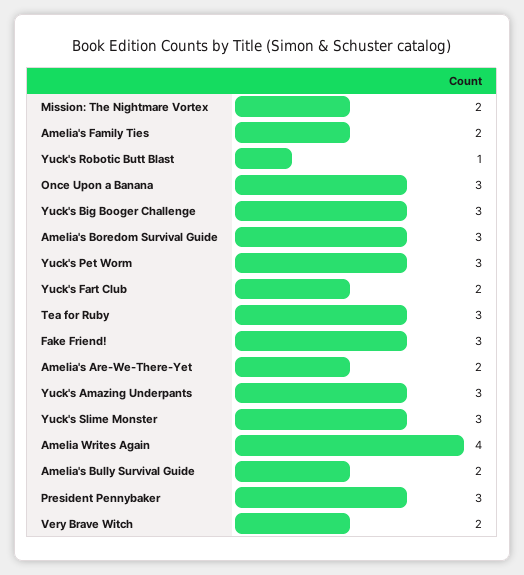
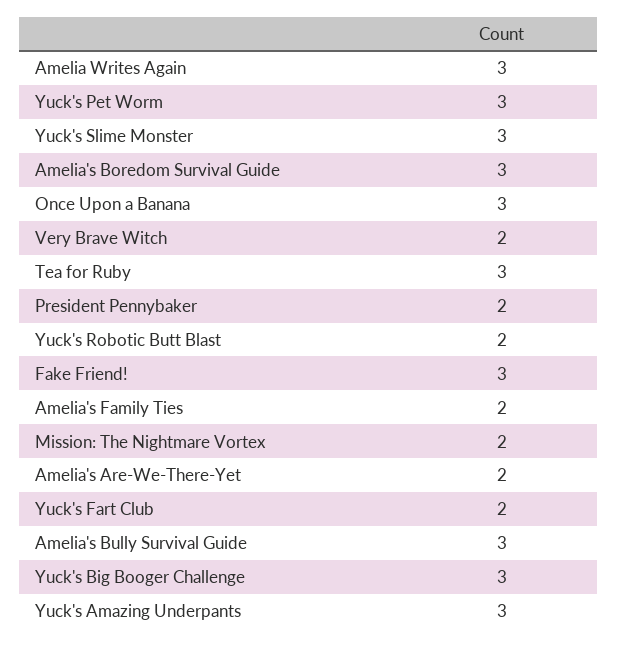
  {
    "Mission: The Nightmare Vortex": 2,
    "Amelia's Family Ties": 2,
-   "Yuck's Robotic Butt Blast": 1,
+   "Yuck's Robotic Butt Blast": 2,
    "Once Upon a Banana": 3,
    "Yuck's Big Booger Challenge": 3,
    "Amelia's Boredom Survival Guide": 3,
    "Yuck's Pet Worm": 3,
    "Yuck's Fart Club": 2,
    "Tea for Ruby": 3,
    "Fake Friend!": 3,
    "Amelia's Are-We-There-Yet": 2,
    "Yuck's Amazing Underpants": 3,
    "Yuck's Slime Monster": 3,
-   "Amelia Writes Again": 4,
+   "Amelia Writes Again": 3,
-   "Amelia's Bully Survival Guide": 2,
+   "Amelia's Bully Survival Guide": 3,
-   "President Pennybaker": 3,
+   "President Pennybaker": 2,
    "Very Brave Witch": 2
  }

